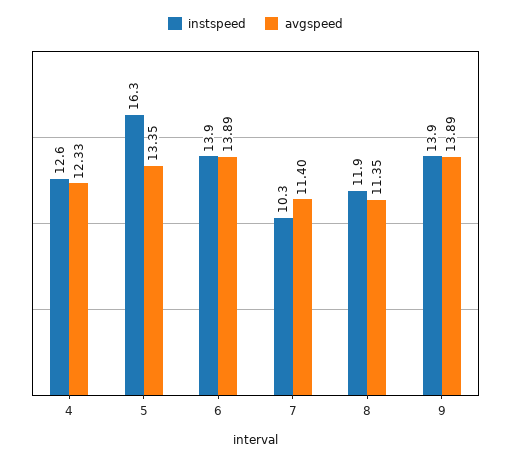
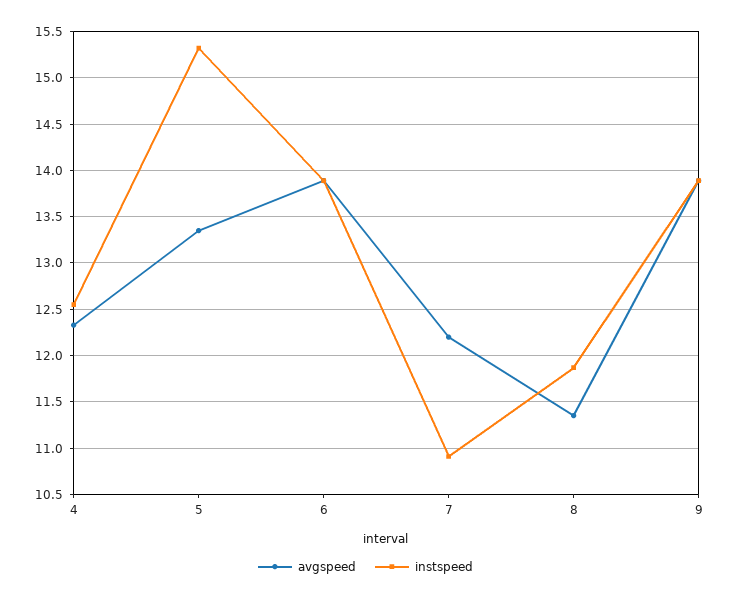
  {
    "instspeed": {
      "4": 12.6,
-     "5": 16.3,
+     "5": 15.3,
      "6": 13.9,
-     "7": 10.3,
+     "7": 10.9,
      "8": 11.9,
      "9": 13.9
    },
    "avgspeed": {
      "4": 12.33,
      "5": 13.35,
      "6": 13.89,
-     "7": 11.4,
+     "7": 12.2,
      "8": 11.35,
      "9": 13.89
    }
  }

